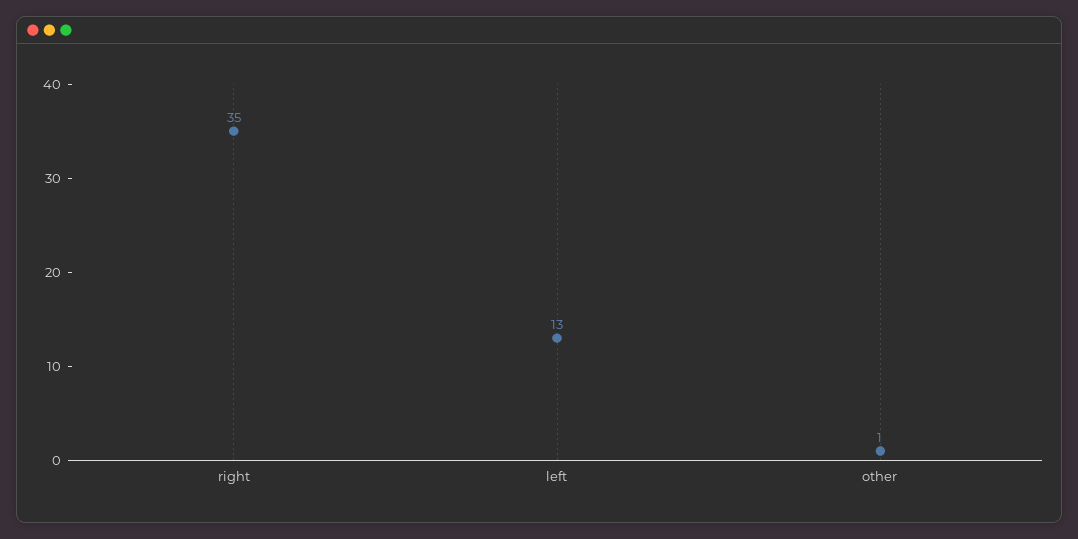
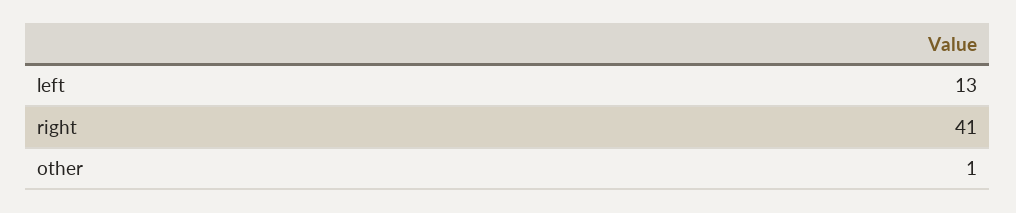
  {
-   "right": 35,
+   "right": 41,
    "left": 13,
    "other": 1
  }

